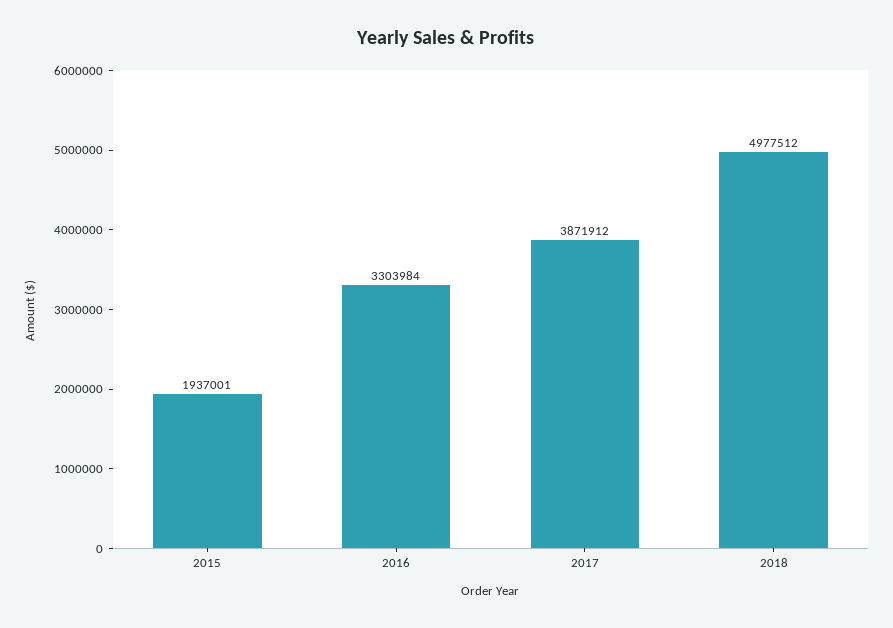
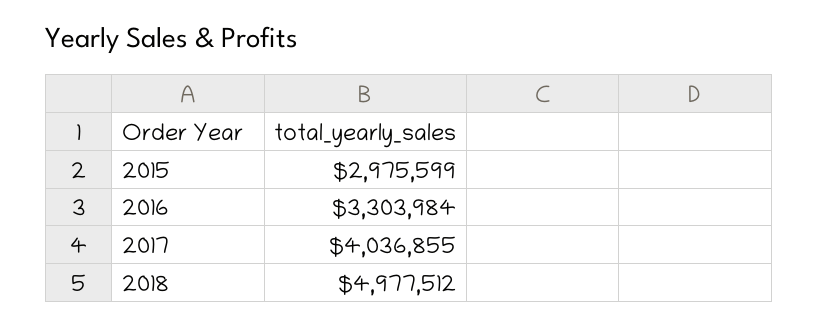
  {
-   "2015": 1937001,
+   "2015": 2975599,
    "2016": 3303984,
-   "2017": 3871912,
+   "2017": 4036855,
    "2018": 4977512
  }

